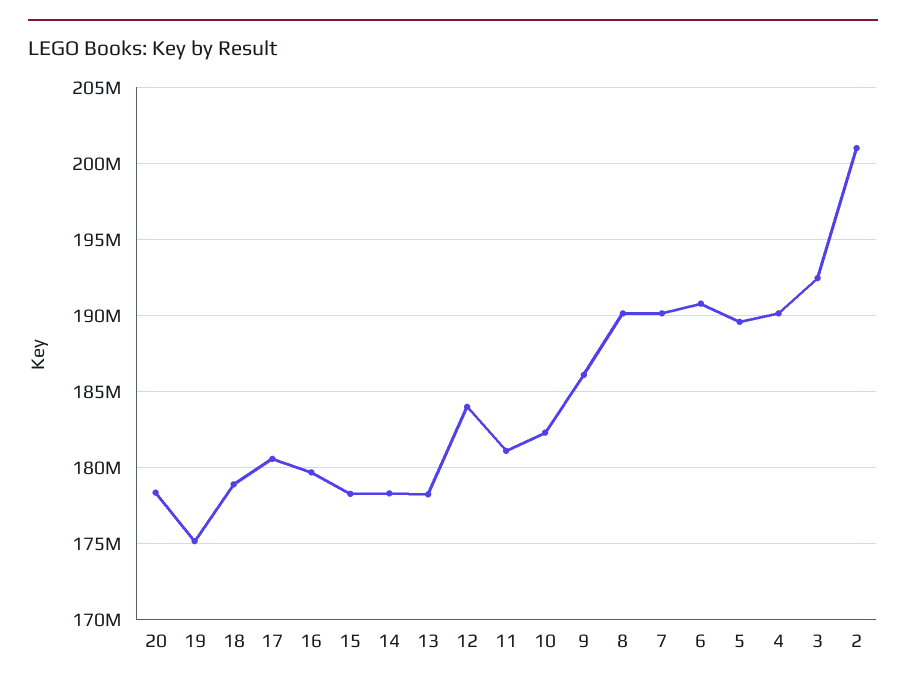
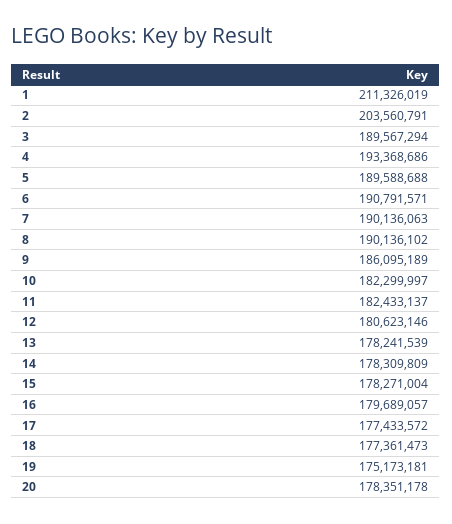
  {
    "20": 178351178,
    "19": 175173181,
-   "18": 179000000,
+   "18": 177361473,
-   "17": 180500000,
+   "17": 177433572,
    "16": 179689057,
    "15": 178271004,
    "14": 178309809,
    "13": 178241539,
-   "12": 184000000,
+   "12": 180623146,
-   "11": 181000000,
+   "11": 182433137,
    "10": 182299997,
    "9": 186095189,
    "8": 190136102,
    "7": 190136063,
    "6": 190791571,
    "5": 189588688,
-   "4": 190000000,
+   "4": 193368686,
-   "3": 192500000,
+   "3": 189567294,
-   "2": 201000000
+   "2": 203560791,
+   "1": 211326019
  }

